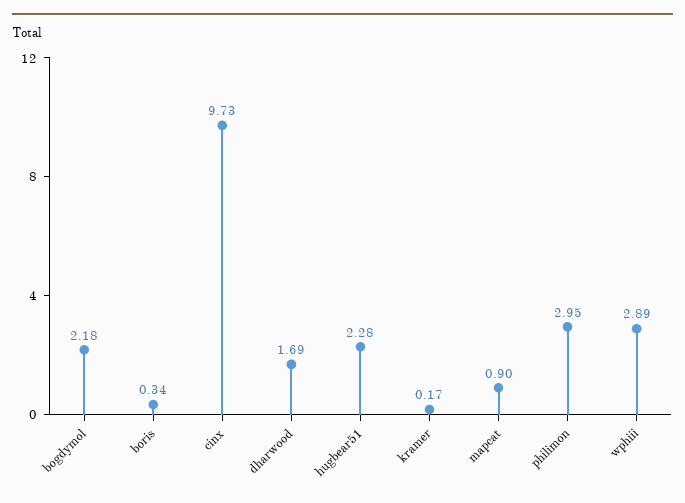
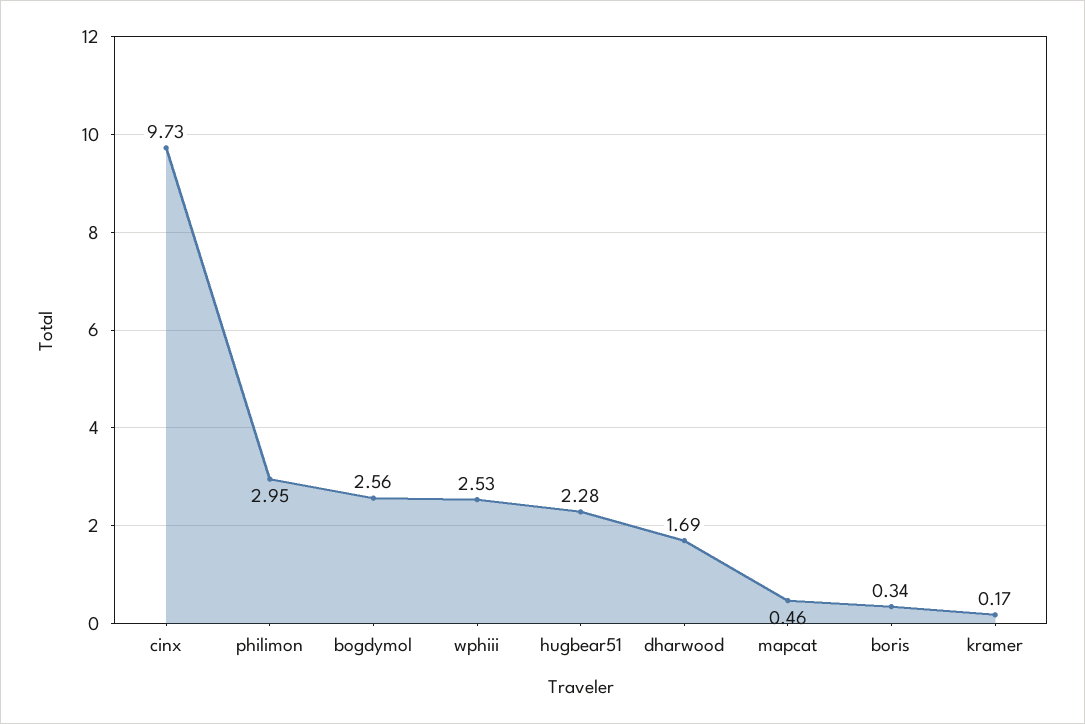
  {
-   "bogdymol": 2.18,
+   "bogdymol": 2.56,
    "boris": 0.34,
    "cinx": 9.73,
    "dharwood": 1.69,
    "hugbear51": 2.28,
    "kramer": 0.17,
-   "mapcat": 0.9,
+   "mapcat": 0.46,
    "philimon": 2.95,
-   "wphiii": 2.89
+   "wphiii": 2.53
  }

